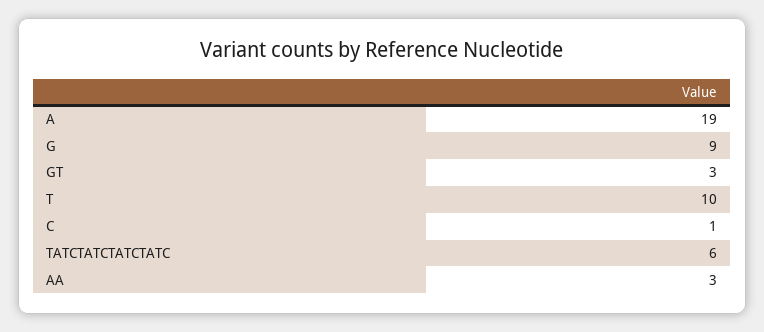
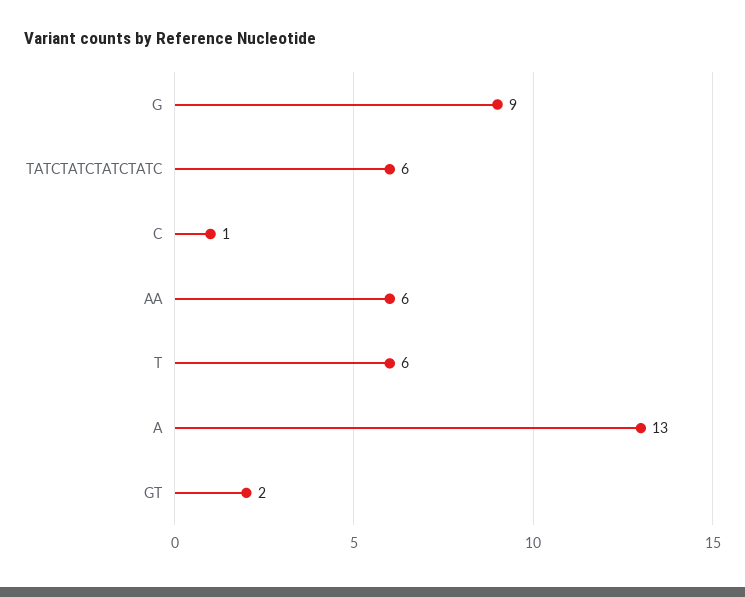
  {
-   "A": 19,
+   "A": 13,
    "G": 9,
-   "GT": 3,
+   "GT": 2,
-   "T": 10,
+   "T": 6,
    "C": 1,
    "TATCTATCTATCTATC": 6,
-   "AA": 3
+   "AA": 6
  }

